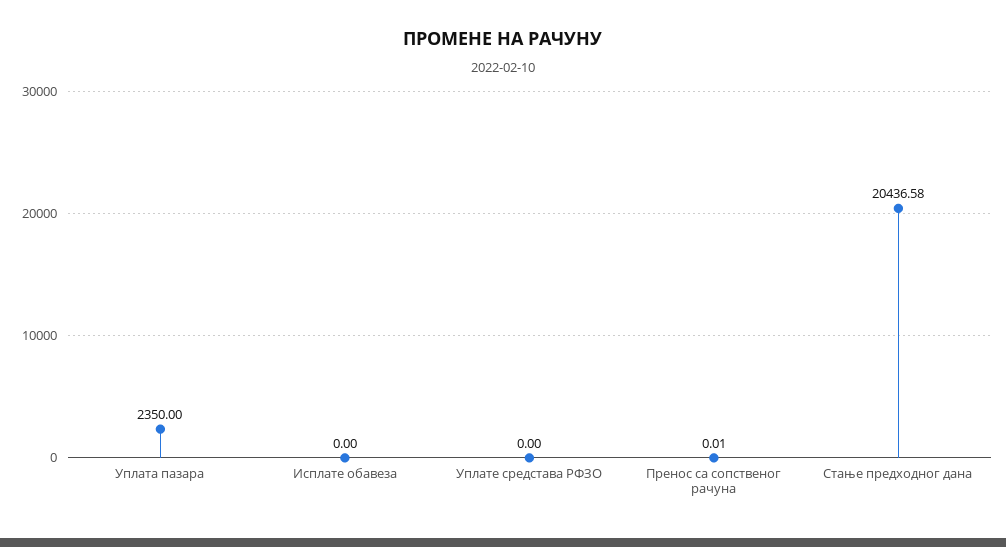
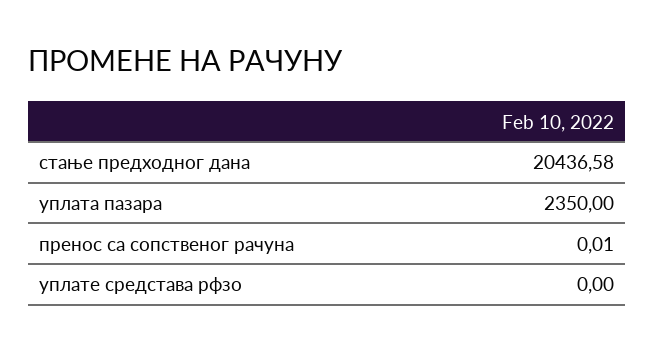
  {
    "Уплата пазара": 2350,
-   "Исплате обавеза": 0,
    "Уплате средстава РФЗО": 0,
    "Пренос са сопственог рачуна": 0.01,
    "Стање предходног дана": 20436.58
  }

